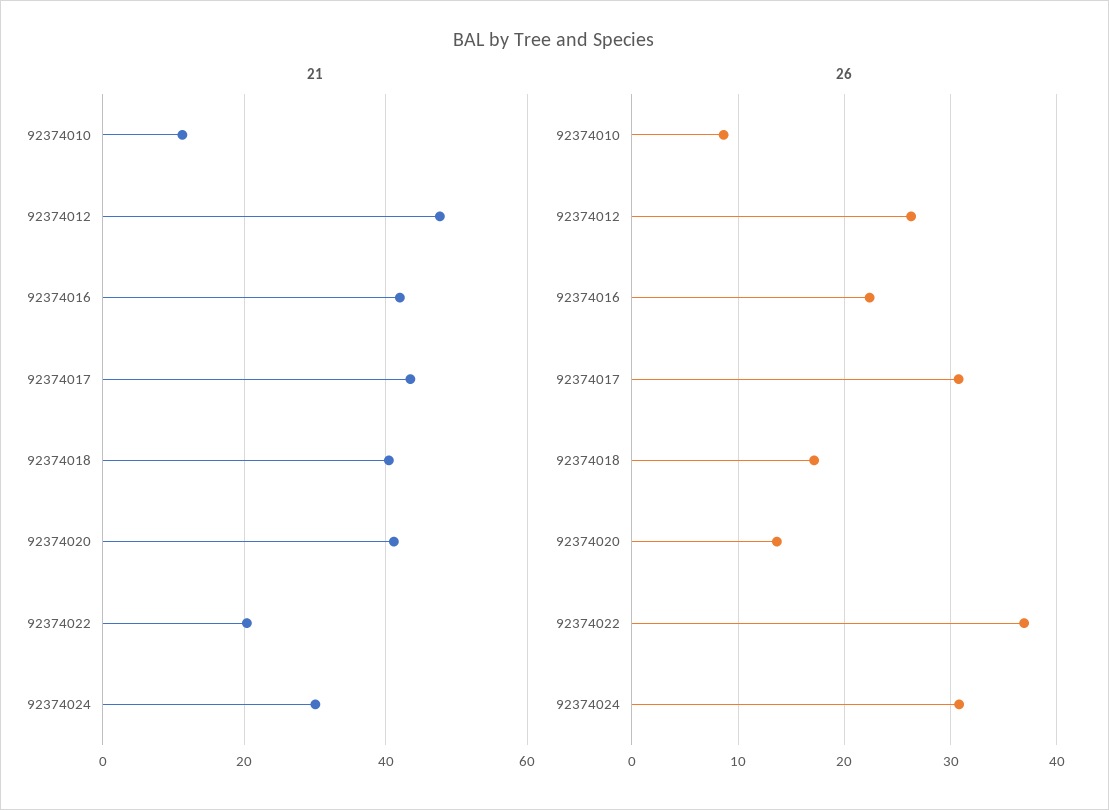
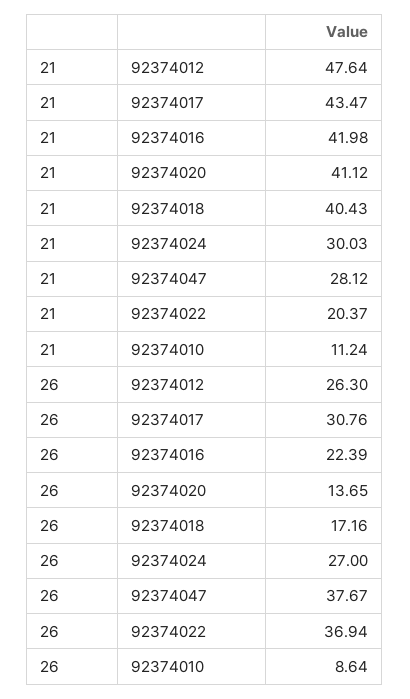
  {
    "21": {
      "92374010": 11.24,
      "92374012": 47.64,
      "92374016": 41.98,
      "92374017": 43.47,
      "92374018": 40.43,
      "92374020": 41.12,
      "92374022": 20.37,
-     "92374024": 30.03
+     "92374024": 30.03,
+     "92374047": 28.12
    },
    "26": {
      "92374010": 8.64,
      "92374012": 26.3,
      "92374016": 22.39,
      "92374017": 30.76,
      "92374018": 17.16,
      "92374020": 13.65,
      "92374022": 36.94,
-     "92374024": 31
+     "92374024": 27,
+     "92374047": 37.67
    }
  }

